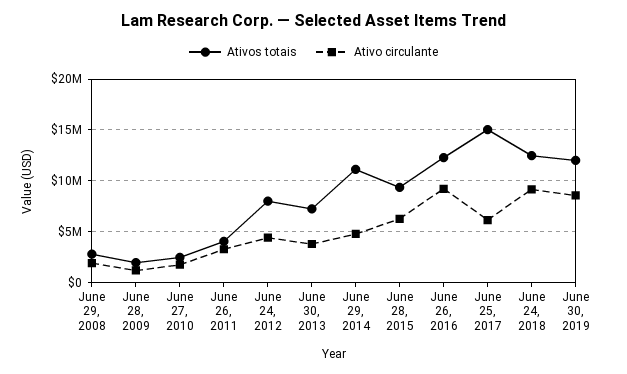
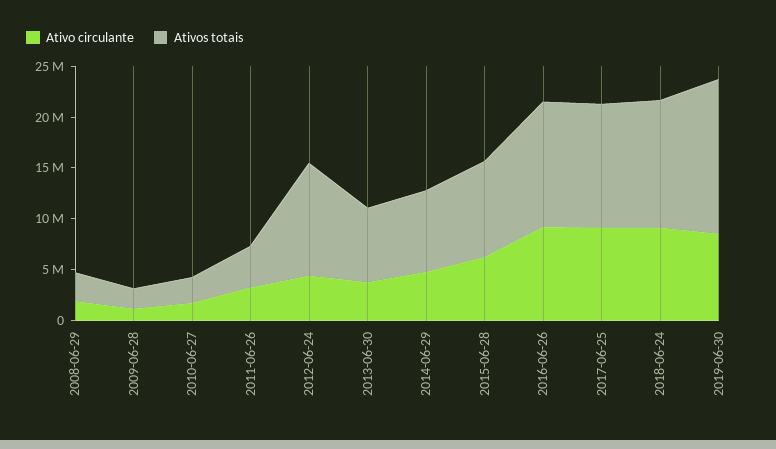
  {
    "Ativos totais": {
      "June 29, 2008": 3000000,
      "June 28, 2009": 2000000,
      "June 27, 2010": 2000000,
      "June 26, 2011": 4000000,
-     "June 24, 2012": 8000000,
+     "June 24, 2012": 11000000,
      "June 30, 2013": 7000000,
-     "June 29, 2014": 11000000,
+     "June 29, 2014": 8000000,
      "June 28, 2015": 9000000,
      "June 26, 2016": 12000000,
-     "June 25, 2017": 15000000,
+     "June 25, 2017": 12000000,
      "June 24, 2018": 12000000,
-     "June 30, 2019": 12000000
+     "June 30, 2019": 15000000
    },
    "Ativo circulante": {
      "June 29, 2008": 2000000,
      "June 28, 2009": 1000000,
      "June 27, 2010": 2000000,
      "June 26, 2011": 3000000,
      "June 24, 2012": 4000000,
      "June 30, 2013": 4000000,
      "June 29, 2014": 5000000,
      "June 28, 2015": 6000000,
      "June 26, 2016": 9000000,
-     "June 25, 2017": 6000000,
+     "June 25, 2017": 9000000,
      "June 24, 2018": 9000000,
      "June 30, 2019": 9000000
    }
  }

